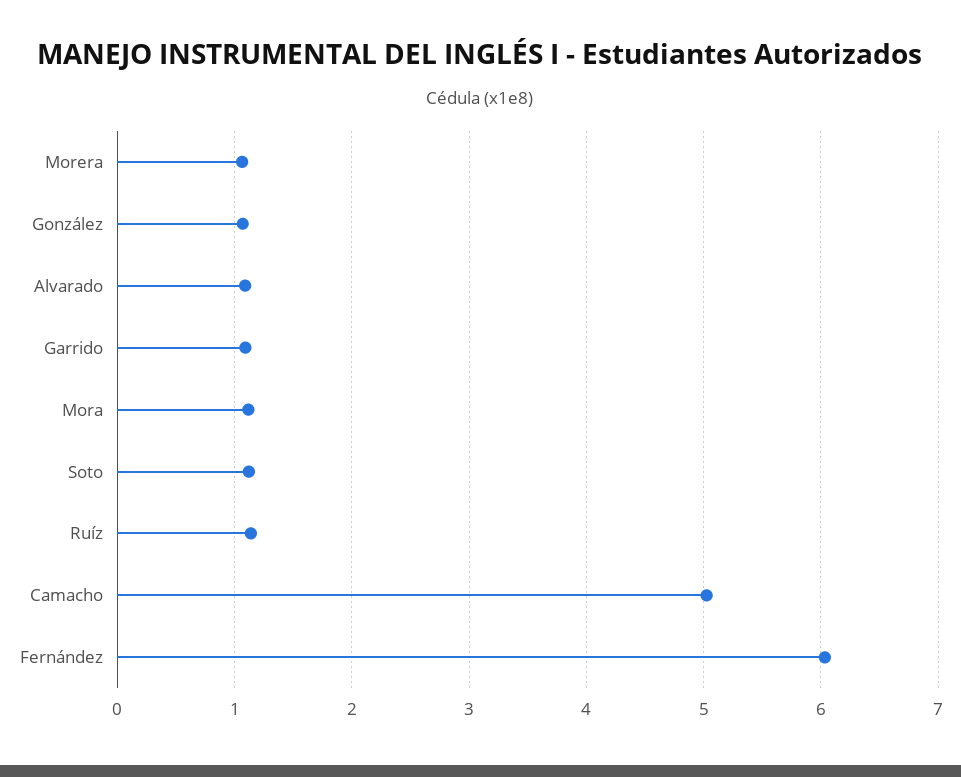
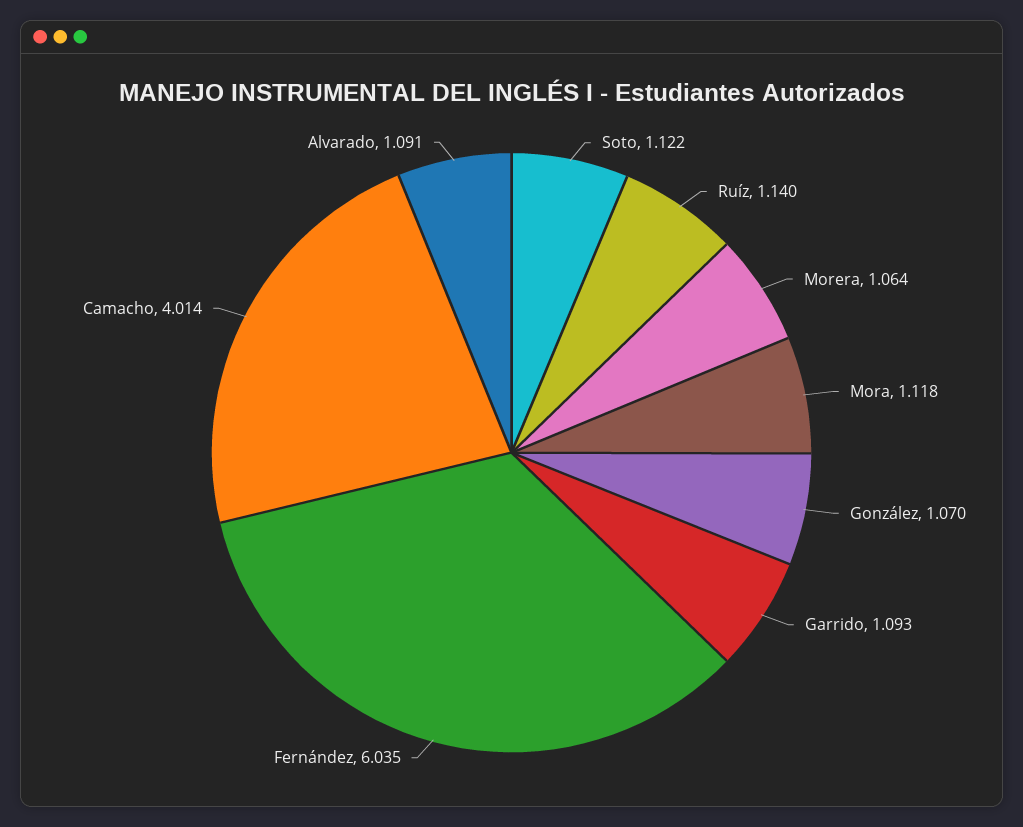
  {
    "Morera": 1.064,
    "González": 1.07,
    "Alvarado": 1.091,
    "Garrido": 1.093,
    "Mora": 1.118,
    "Soto": 1.122,
    "Ruíz": 1.14,
-   "Camacho": 5,
+   "Camacho": 4.014,
    "Fernández": 6.035
  }

